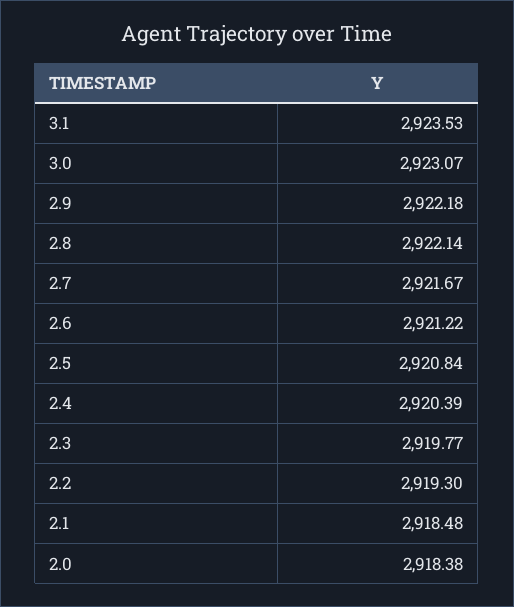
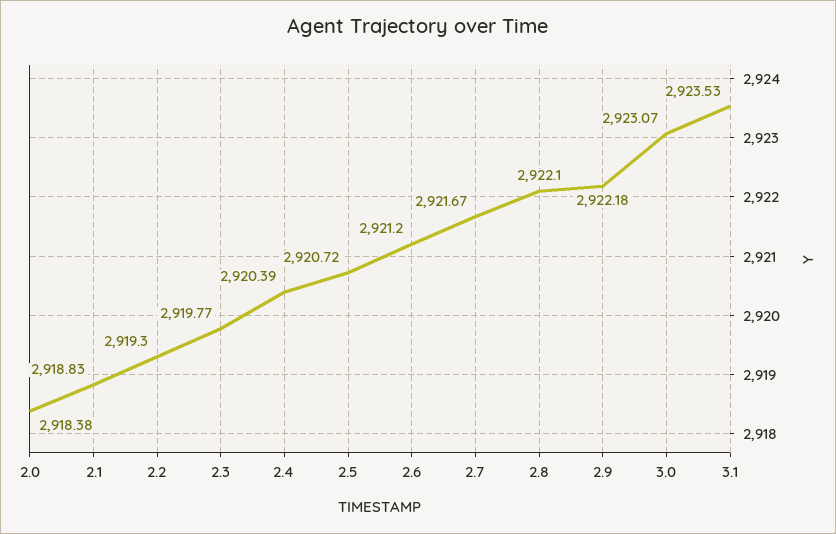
  {
    "3.1": 2923.53,
    "3.0": 2923.07,
    "2.9": 2922.18,
-   "2.8": 2922.14,
+   "2.8": 2922.1,
    "2.7": 2921.67,
-   "2.6": 2921.22,
+   "2.6": 2921.2,
-   "2.5": 2920.84,
+   "2.5": 2920.72,
    "2.4": 2920.39,
    "2.3": 2919.77,
    "2.2": 2919.3,
-   "2.1": 2918.48,
+   "2.1": 2918.83,
    "2.0": 2918.38
  }

